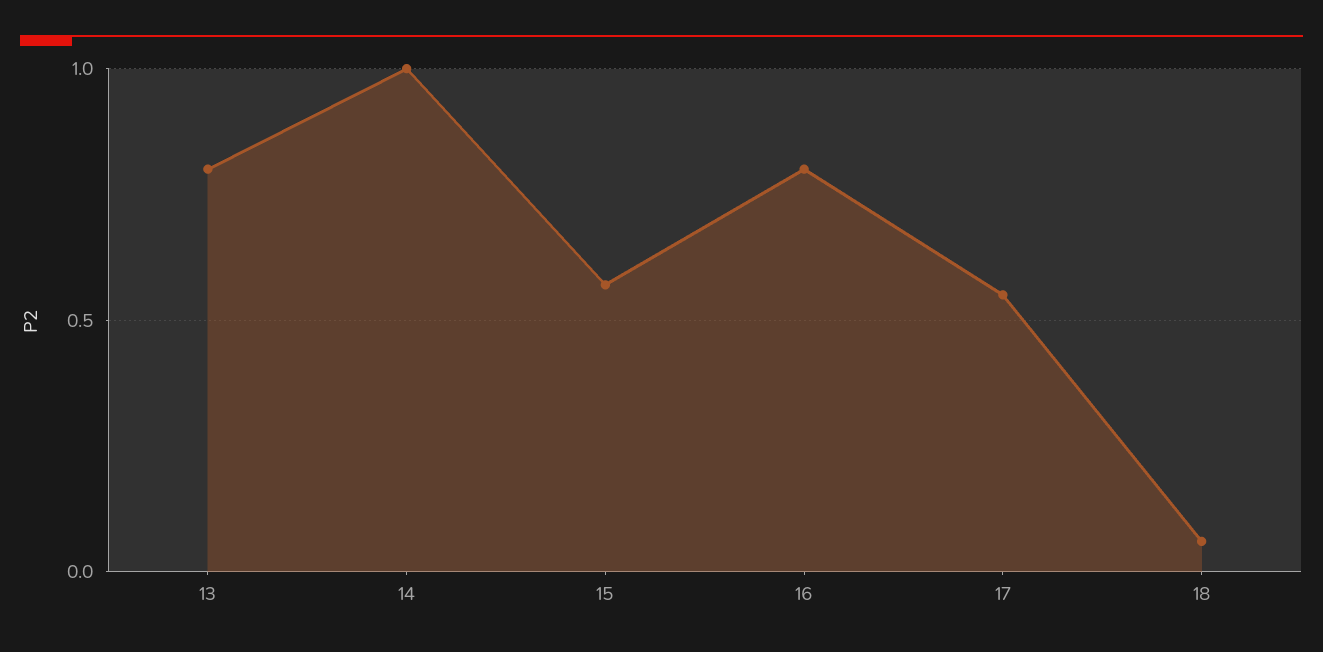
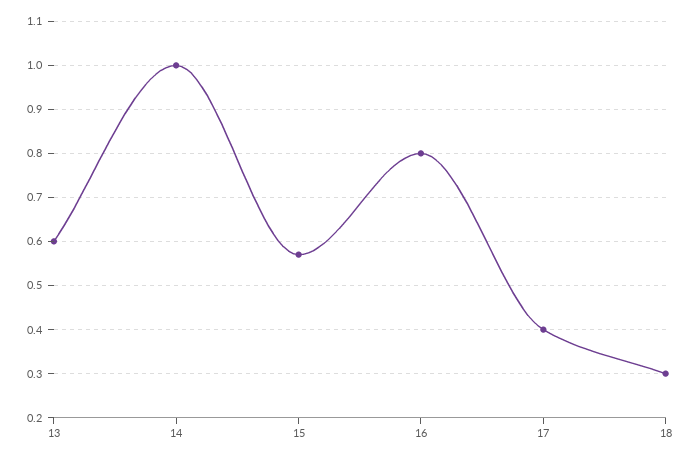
  {
-   "13": 0.8,
+   "13": 0.6,
    "14": 1,
    "15": 0.55,
    "16": 0.8,
-   "17": 0.55,
+   "17": 0.4,
-   "18": 0.05
+   "18": 0.3
  }

